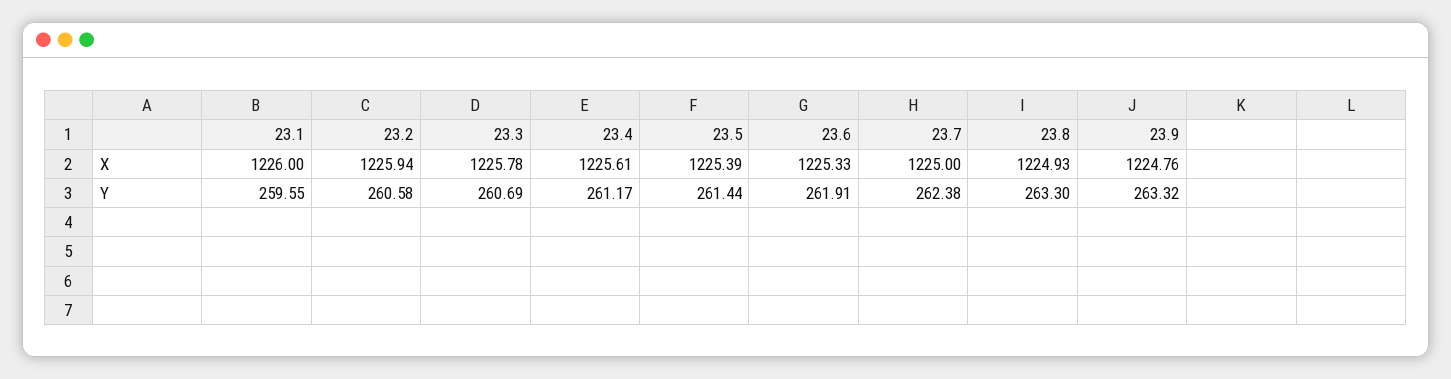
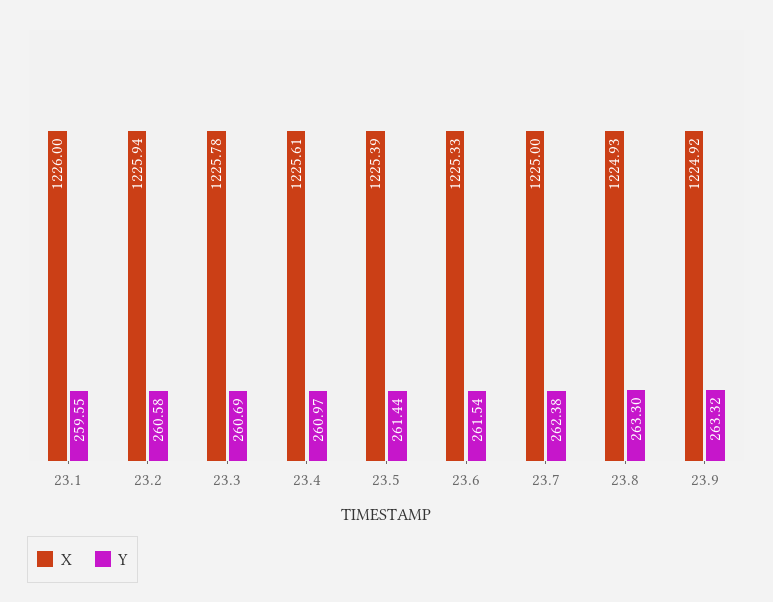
  {
    "X": {
      "23.1": 1226,
      "23.2": 1225.94,
      "23.3": 1225.78,
      "23.4": 1225.61,
      "23.5": 1225.39,
      "23.6": 1225.33,
      "23.7": 1225,
      "23.8": 1224.93,
-     "23.9": 1224.76
+     "23.9": 1224.92
    },
    "Y": {
      "23.1": 259.55,
      "23.2": 260.58,
      "23.3": 260.69,
-     "23.4": 261.17,
+     "23.4": 260.97,
      "23.5": 261.44,
-     "23.6": 261.91,
+     "23.6": 261.54,
      "23.7": 262.38,
      "23.8": 263.3,
      "23.9": 263.32
    }
  }

